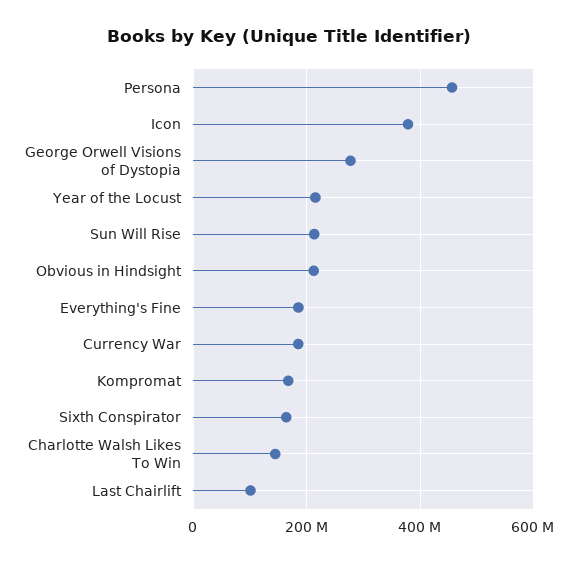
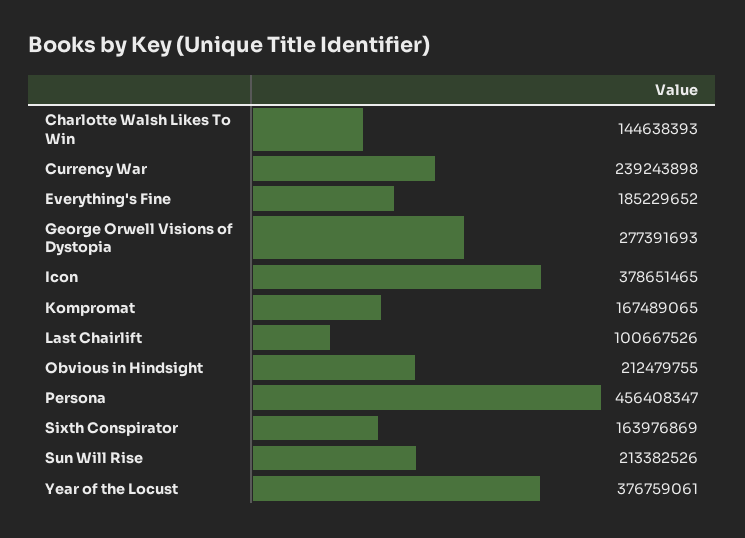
  {
    "Persona": 456408347,
    "Icon": 378651465,
    "George Orwell Visions of Dystopia": 277391693,
-   "Year of the Locust": 220000000,
+   "Year of the Locust": 376759061,
    "Sun Will Rise": 213382526,
    "Obvious in Hindsight": 212479755,
    "Everything's Fine": 185229652,
-   "Currency War": 180000000,
+   "Currency War": 239243898,
    "Kompromat": 167489065,
    "Sixth Conspirator": 163976869,
    "Charlotte Walsh Likes To Win": 144638393,
    "Last Chairlift": 100667526
  }

